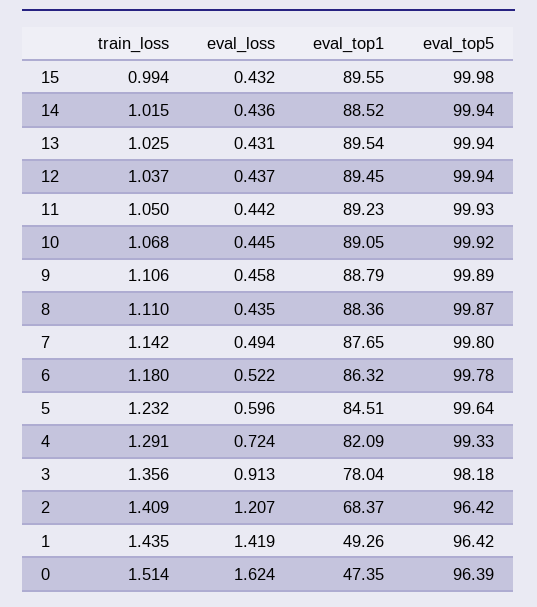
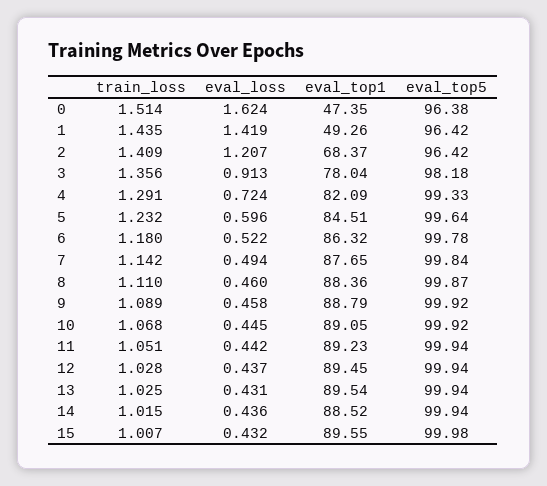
  {
    "train_loss": {
-     "15": 0.994,
+     "15": 1.007,
      "14": 1.015,
      "13": 1.025,
-     "12": 1.037,
+     "12": 1.028,
-     "11": 1.05,
+     "11": 1.051,
      "10": 1.068,
-     "9": 1.106,
+     "9": 1.089,
      "8": 1.11,
      "7": 1.142,
      "6": 1.18,
      "5": 1.232,
      "4": 1.291,
      "3": 1.356,
      "2": 1.409,
      "1": 1.435,
      "0": 1.514
    },
    "eval_loss": {
      "15": 0.432,
      "14": 0.436,
      "13": 0.431,
      "12": 0.437,
      "11": 0.442,
      "10": 0.445,
      "9": 0.458,
-     "8": 0.435,
+     "8": 0.46,
      "7": 0.494,
      "6": 0.522,
      "5": 0.596,
      "4": 0.724,
      "3": 0.913,
      "2": 1.207,
      "1": 1.419,
      "0": 1.624
    },
    "eval_top1": {
      "15": 89.55,
      "14": 88.52,
      "13": 89.54,
      "12": 89.45,
      "11": 89.23,
      "10": 89.05,
      "9": 88.79,
      "8": 88.36,
      "7": 87.65,
      "6": 86.32,
      "5": 84.51,
      "4": 82.09,
      "3": 78.04,
      "2": 68.37,
      "1": 49.26,
      "0": 47.35
    },
    "eval_top5": {
      "15": 99.98,
      "14": 99.94,
      "13": 99.94,
      "12": 99.94,
-     "11": 99.93,
+     "11": 99.94,
      "10": 99.92,
-     "9": 99.89,
+     "9": 99.92,
      "8": 99.87,
-     "7": 99.8,
+     "7": 99.84,
      "6": 99.78,
      "5": 99.64,
      "4": 99.33,
      "3": 98.18,
      "2": 96.42,
      "1": 96.42,
-     "0": 96.39
+     "0": 96.38
    }
  }

